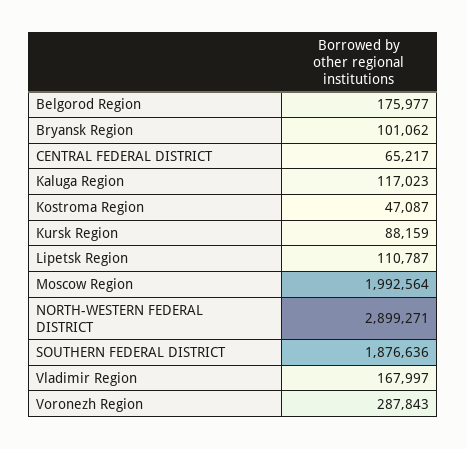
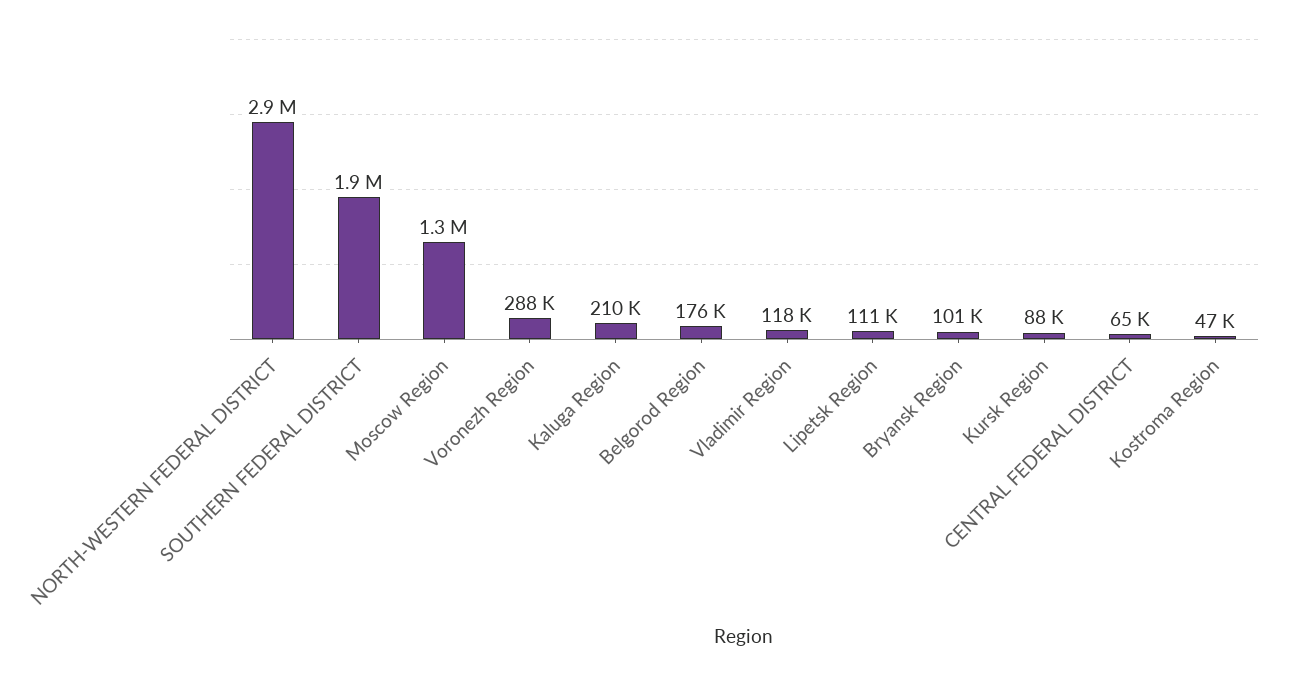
  {
    "Belgorod Region": 175977,
    "Bryansk Region": 101062,
    "CENTRAL FEDERAL DISTRICT": 65217,
-   "Kaluga Region": 117023,
+   "Kaluga Region": 210000,
    "Kostroma Region": 47087,
    "Kursk Region": 88159,
    "Lipetsk Region": 110787,
-   "Moscow Region": 1992564,
+   "Moscow Region": 1300000,
    "NORTH-WESTERN FEDERAL DISTRICT": 2899271,
    "SOUTHERN FEDERAL DISTRICT": 1876636,
-   "Vladimir Region": 167997,
+   "Vladimir Region": 118000,
    "Voronezh Region": 287843
  }

